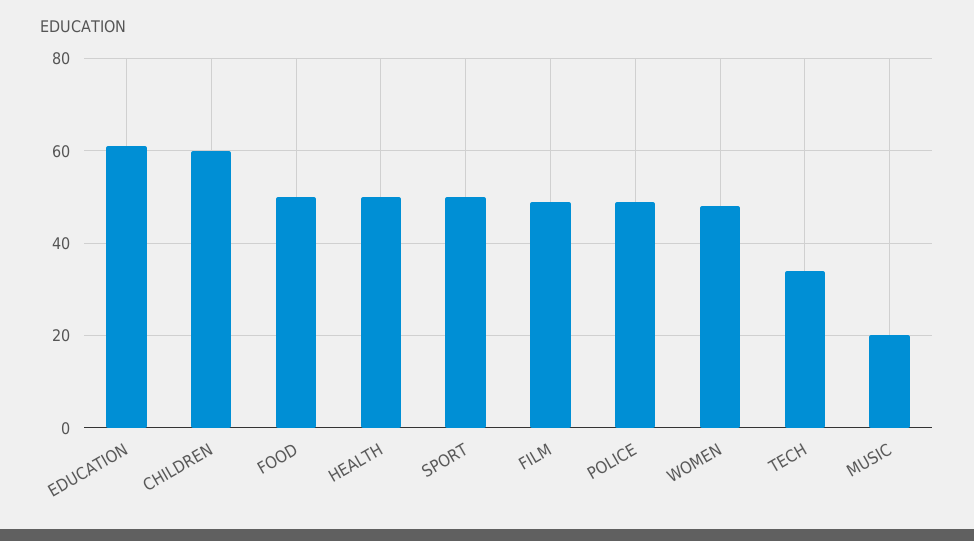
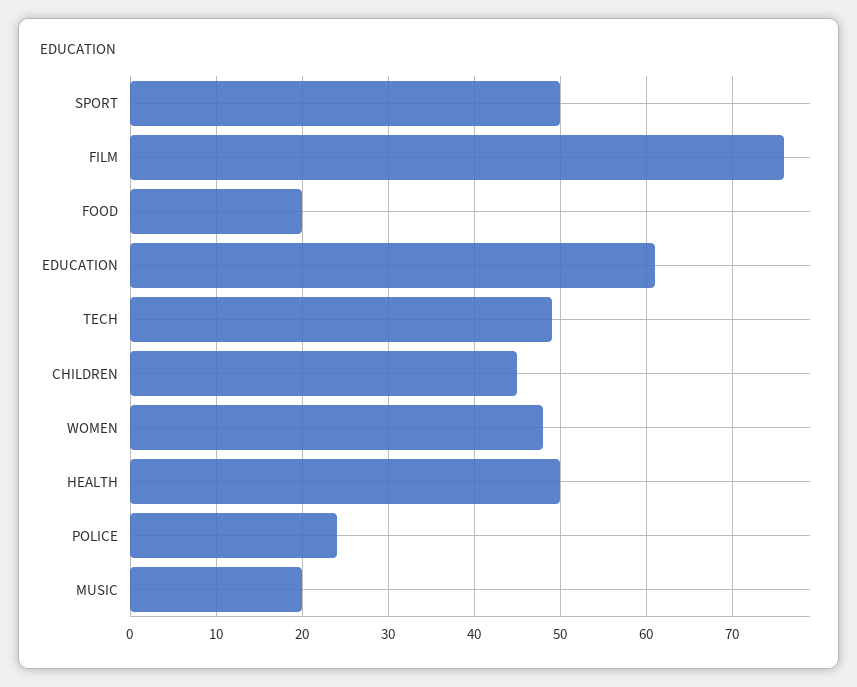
  {
    "EDUCATION": 61,
-   "CHILDREN": 60,
+   "CHILDREN": 45,
-   "FOOD": 50,
+   "FOOD": 20,
    "HEALTH": 50,
    "SPORT": 50,
-   "FILM": 50,
+   "FILM": 76,
-   "POLICE": 50,
+   "POLICE": 24,
    "WOMEN": 48,
-   "TECH": 35,
+   "TECH": 49,
    "MUSIC": 20
  }

